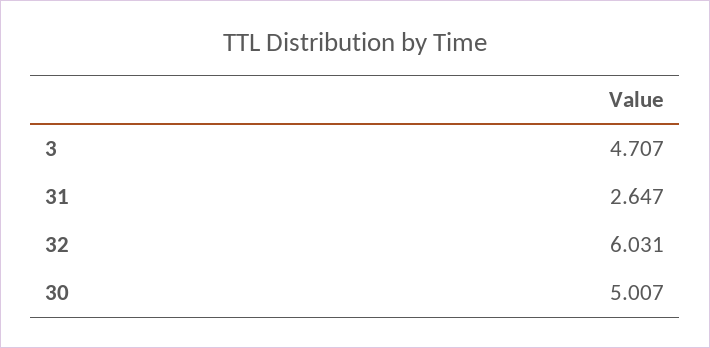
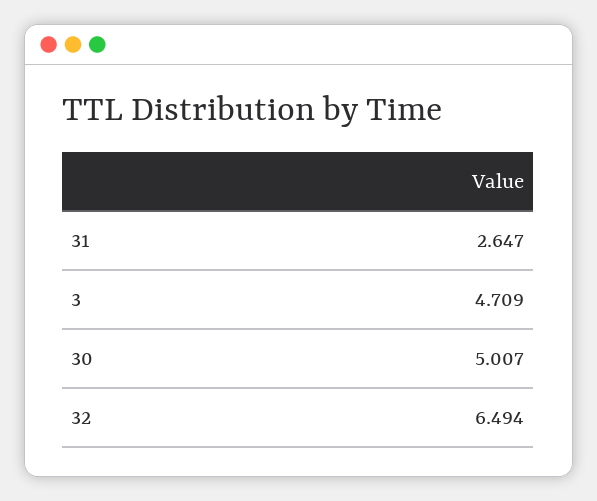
  {
-   "3": 4.707,
+   "3": 4.709,
    "31": 2.647,
-   "32": 6.031,
+   "32": 6.494,
    "30": 5.007
  }

